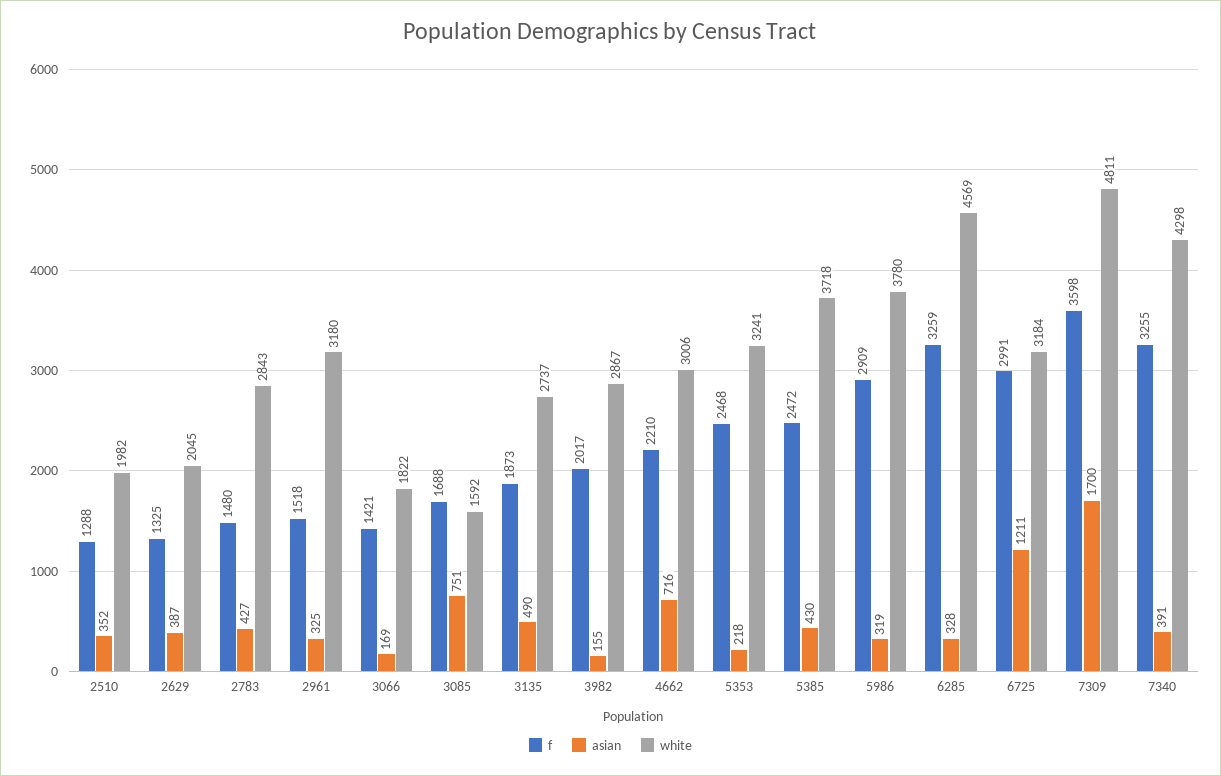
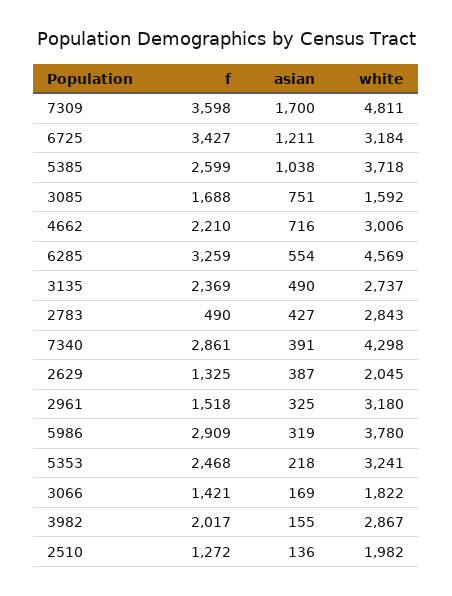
  {
    "f": {
-     "2510": 1288,
+     "2510": 1272,
      "2629": 1325,
-     "2783": 1480,
+     "2783": 490,
      "2961": 1518,
      "3066": 1421,
      "3085": 1688,
-     "3135": 1873,
+     "3135": 2369,
      "3982": 2017,
      "4662": 2210,
      "5353": 2468,
-     "5385": 2472,
+     "5385": 2599,
      "5986": 2909,
      "6285": 3259,
-     "6725": 2991,
+     "6725": 3427,
      "7309": 3598,
-     "7340": 3255
+     "7340": 2861
    },
    "asian": {
-     "2510": 352,
+     "2510": 136,
      "2629": 387,
      "2783": 427,
      "2961": 325,
      "3066": 169,
      "3085": 751,
      "3135": 490,
      "3982": 155,
      "4662": 716,
      "5353": 218,
-     "5385": 430,
+     "5385": 1038,
      "5986": 319,
-     "6285": 328,
+     "6285": 554,
      "6725": 1211,
      "7309": 1700,
      "7340": 391
    },
    "white": {
      "2510": 1982,
      "2629": 2045,
      "2783": 2843,
      "2961": 3180,
      "3066": 1822,
      "3085": 1592,
      "3135": 2737,
      "3982": 2867,
      "4662": 3006,
      "5353": 3241,
      "5385": 3718,
      "5986": 3780,
      "6285": 4569,
      "6725": 3184,
      "7309": 4811,
      "7340": 4298
    }
  }

